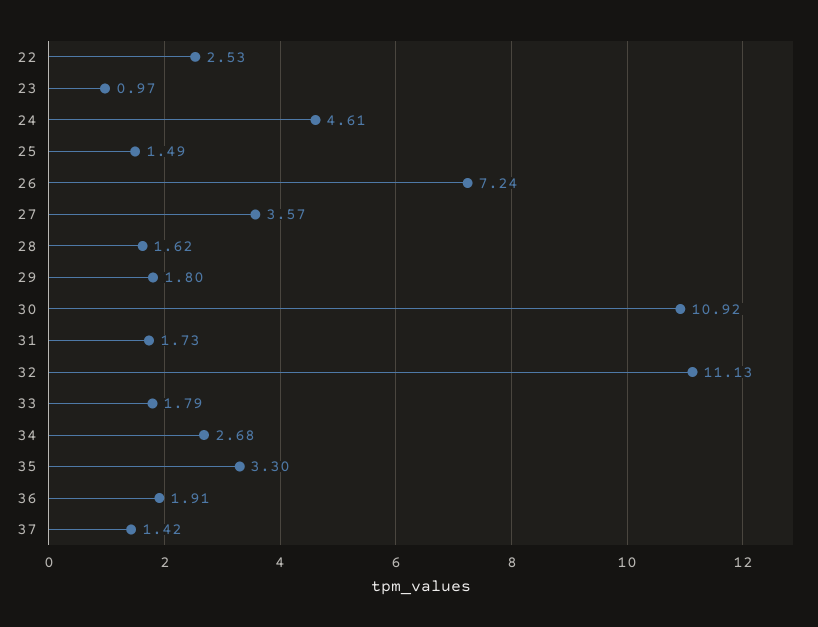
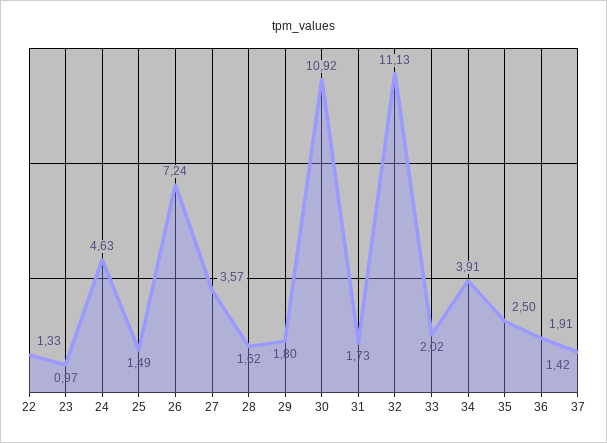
  {
-   "22": 2.53,
+   "22": 1.33,
    "23": 0.97,
-   "24": 4.61,
+   "24": 4.63,
    "25": 1.49,
    "26": 7.24,
    "27": 3.57,
    "28": 1.62,
    "29": 1.8,
    "30": 10.92,
    "31": 1.73,
    "32": 11.13,
-   "33": 1.79,
+   "33": 2.02,
-   "34": 2.68,
+   "34": 3.91,
-   "35": 3.3,
+   "35": 2.5,
    "36": 1.91,
    "37": 1.42
  }

